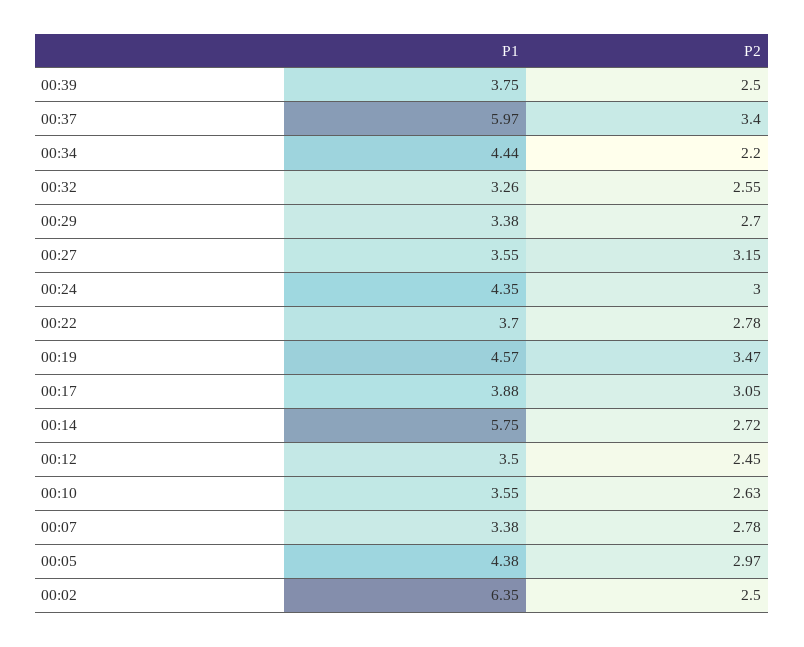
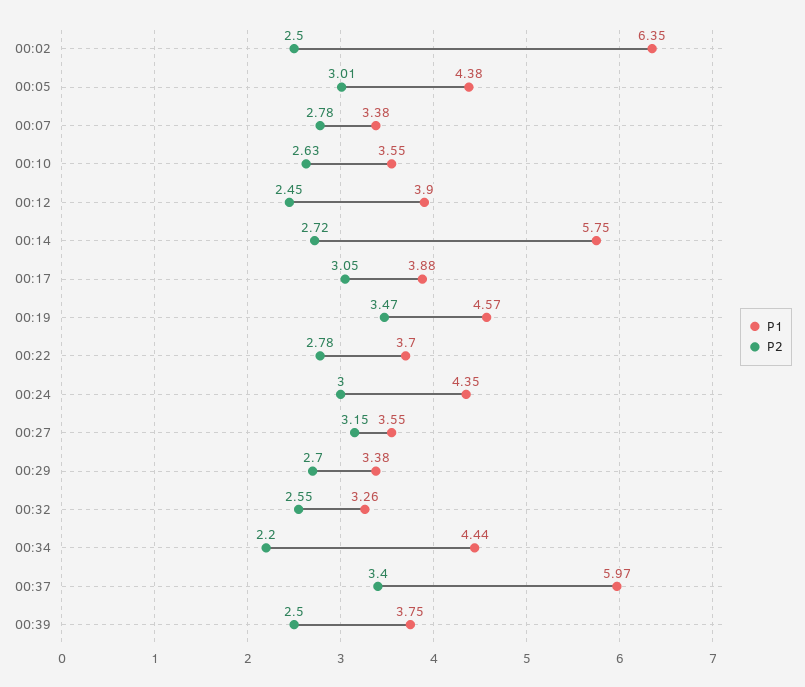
  {
    "P1": {
      "00:39": 3.75,
      "00:37": 5.97,
      "00:34": 4.44,
      "00:32": 3.26,
      "00:29": 3.38,
      "00:27": 3.55,
      "00:24": 4.35,
      "00:22": 3.7,
      "00:19": 4.57,
      "00:17": 3.88,
      "00:14": 5.75,
-     "00:12": 3.5,
+     "00:12": 3.9,
      "00:10": 3.55,
      "00:07": 3.38,
      "00:05": 4.38,
      "00:02": 6.35
    },
    "P2": {
      "00:39": 2.5,
      "00:37": 3.4,
      "00:34": 2.2,
      "00:32": 2.55,
      "00:29": 2.7,
      "00:27": 3.15,
      "00:24": 3,
      "00:22": 2.78,
      "00:19": 3.47,
      "00:17": 3.05,
      "00:14": 2.72,
      "00:12": 2.45,
      "00:10": 2.63,
      "00:07": 2.78,
-     "00:05": 2.97,
+     "00:05": 3.01,
      "00:02": 2.5
    }
  }

